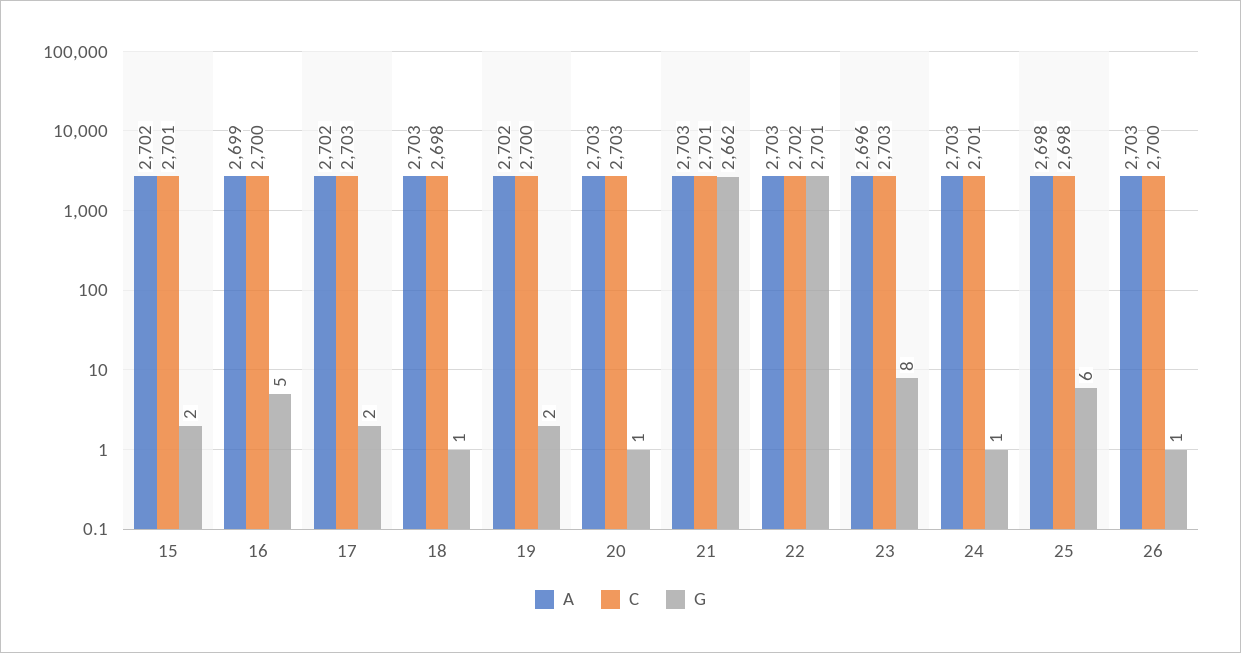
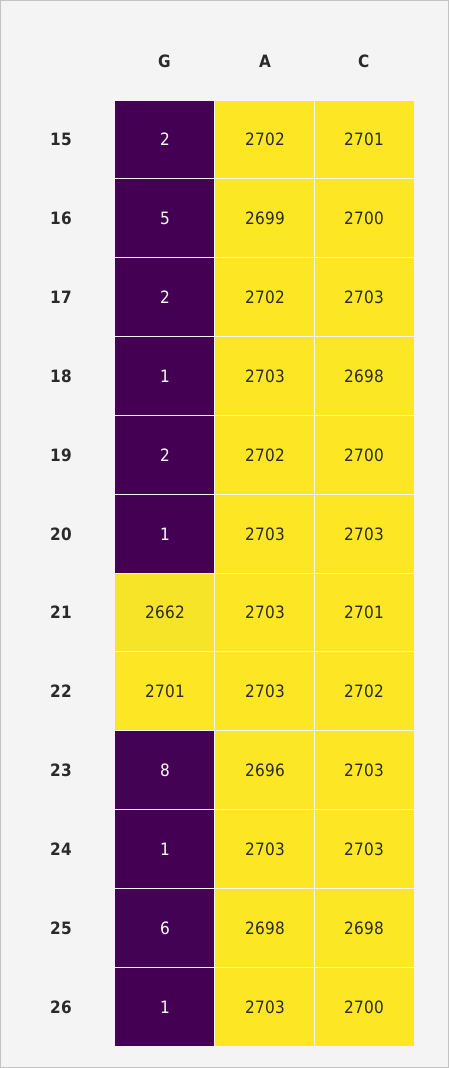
  {
    "A": {
      "15": 2702,
      "16": 2699,
      "17": 2702,
      "18": 2703,
      "19": 2702,
      "20": 2703,
      "21": 2703,
      "22": 2703,
      "23": 2696,
      "24": 2703,
      "25": 2698,
      "26": 2703
    },
    "C": {
      "15": 2701,
      "16": 2700,
      "17": 2703,
      "18": 2698,
      "19": 2700,
      "20": 2703,
      "21": 2701,
      "22": 2702,
      "23": 2703,
-     "24": 2701,
+     "24": 2703,
      "25": 2698,
      "26": 2700
    },
    "G": {
      "15": 2,
      "16": 5,
      "17": 2,
      "18": 1,
      "19": 2,
      "20": 1,
      "21": 2662,
      "22": 2701,
      "23": 8,
      "24": 1,
      "25": 6,
      "26": 1
    }
  }

